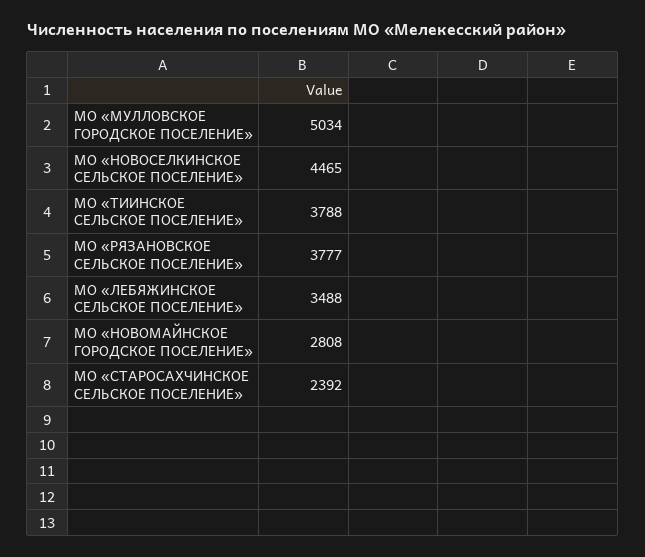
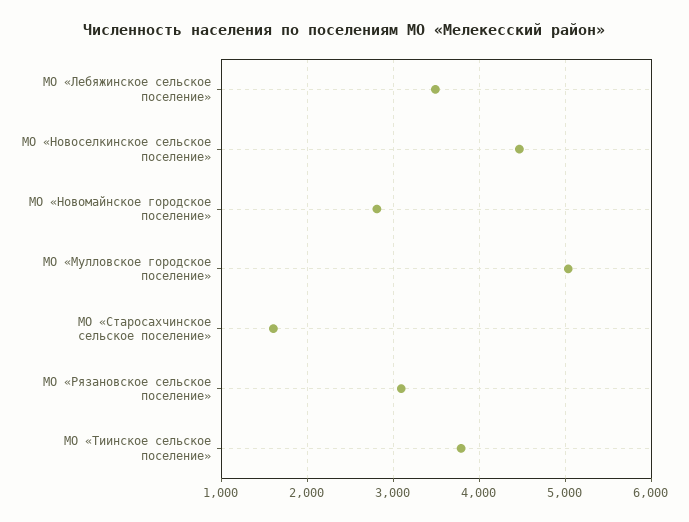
  {
    "МО «МУЛЛОВСКОЕ ГОРОДСКОЕ ПОСЕЛЕНИЕ»": 5034,
    "МО «НОВОСЕЛКИНСКОЕ СЕЛЬСКОЕ ПОСЕЛЕНИЕ»": 4465,
    "МО «ТИИНСКОЕ СЕЛЬСКОЕ ПОСЕЛЕНИЕ»": 3788,
-   "МО «РЯЗАНОВСКОЕ СЕЛЬСКОЕ ПОСЕЛЕНИЕ»": 3777,
+   "МО «РЯЗАНОВСКОЕ СЕЛЬСКОЕ ПОСЕЛЕНИЕ»": 3100,
    "МО «ЛЕБЯЖИНСКОЕ СЕЛЬСКОЕ ПОСЕЛЕНИЕ»": 3488,
    "МО «НОВОМАЙНСКОЕ ГОРОДСКОЕ ПОСЕЛЕНИЕ»": 2808,
-   "МО «СТАРОСАХЧИНСКОЕ СЕЛЬСКОЕ ПОСЕЛЕНИЕ»": 2392
+   "МО «СТАРОСАХЧИНСКОЕ СЕЛЬСКОЕ ПОСЕЛЕНИЕ»": 1600
  }

